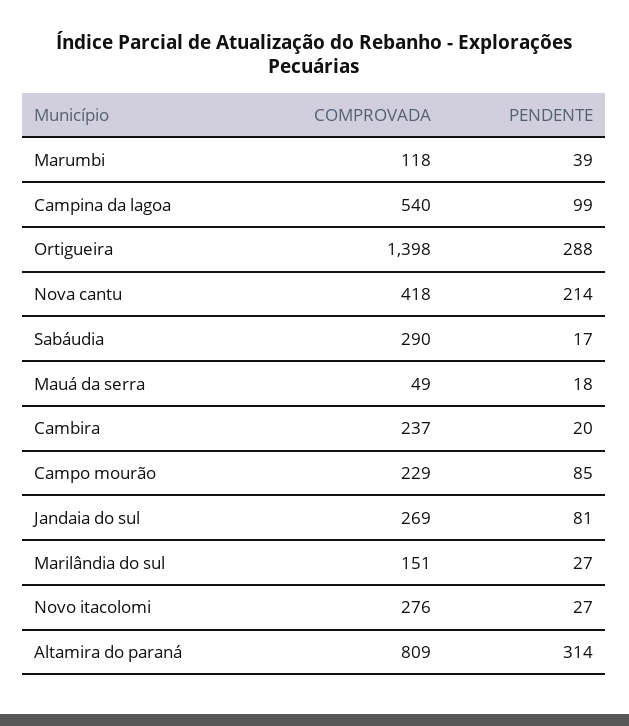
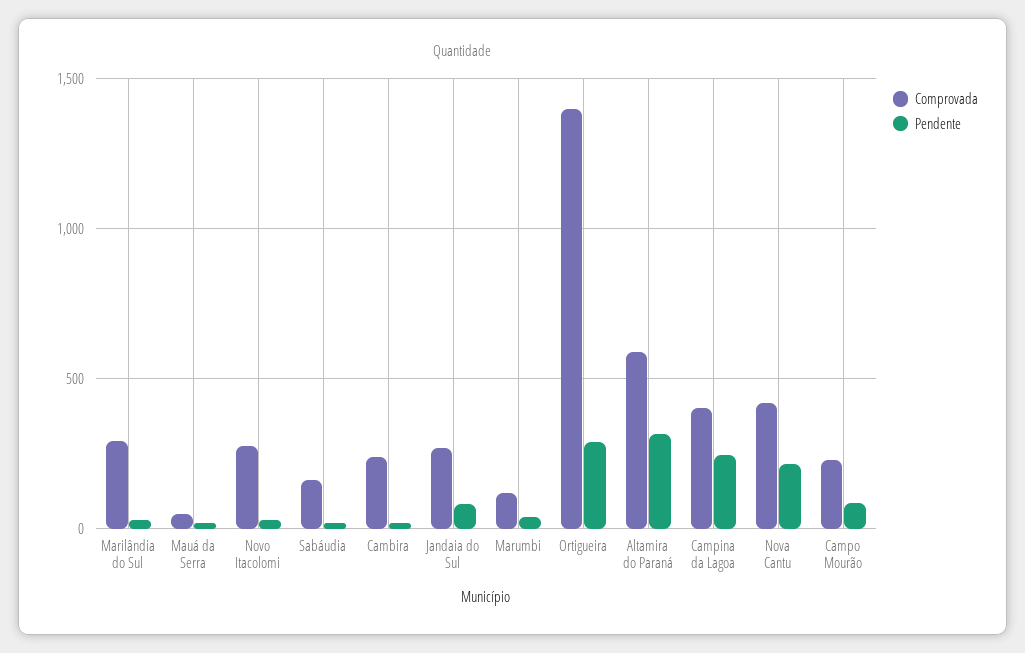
  {
    "COMPROVADA": {
      "Marumbi": 118,
-     "Campina da lagoa": 540,
+     "Campina da lagoa": 400,
      "Ortigueira": 1398,
      "Nova cantu": 418,
-     "Sabáudia": 290,
+     "Sabáudia": 150,
      "Mauá da serra": 49,
      "Cambira": 237,
      "Campo mourão": 229,
      "Jandaia do sul": 269,
-     "Marilândia do sul": 151,
+     "Marilândia do sul": 300,
      "Novo itacolomi": 276,
-     "Altamira do paraná": 809
+     "Altamira do paraná": 600
    },
    "PENDENTE": {
      "Marumbi": 39,
-     "Campina da lagoa": 99,
+     "Campina da lagoa": 250,
      "Ortigueira": 288,
      "Nova cantu": 214,
      "Sabáudia": 17,
      "Mauá da serra": 18,
      "Cambira": 20,
      "Campo mourão": 85,
      "Jandaia do sul": 81,
      "Marilândia do sul": 27,
      "Novo itacolomi": 27,
      "Altamira do paraná": 314
    }
  }

